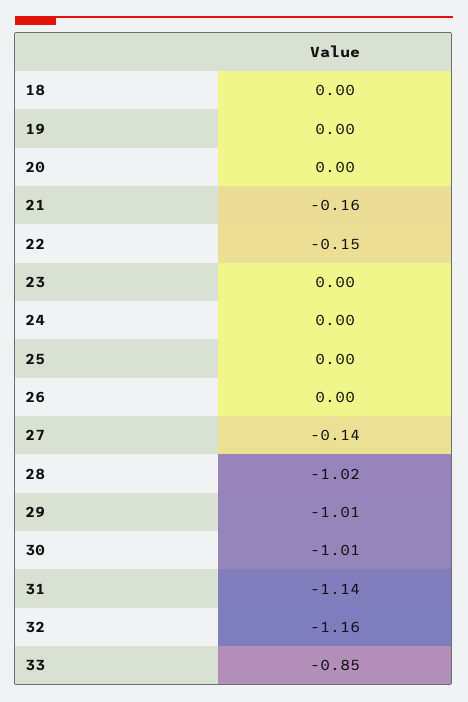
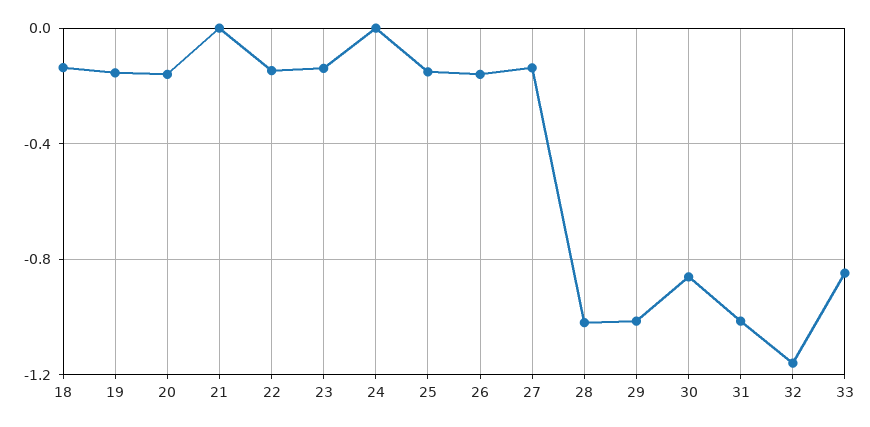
  {
-   "18": 0,
+   "18": -0.15,
-   "19": 0,
+   "19": -0.15,
-   "20": 0,
+   "20": -0.15,
-   "21": -0.16,
+   "21": 0,
    "22": -0.15,
-   "23": 0,
+   "23": -0.15,
    "24": 0,
-   "25": 0,
+   "25": -0.15,
-   "26": 0,
+   "26": -0.15,
    "27": -0.14,
    "28": -1.02,
    "29": -1.01,
-   "30": -1.01,
+   "30": -0.85,
-   "31": -1.14,
+   "31": -1,
    "32": -1.16,
    "33": -0.85
  }

